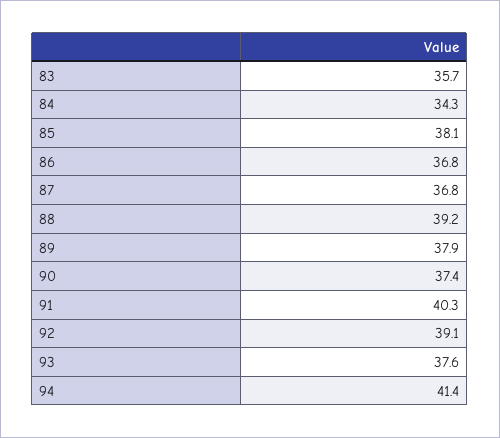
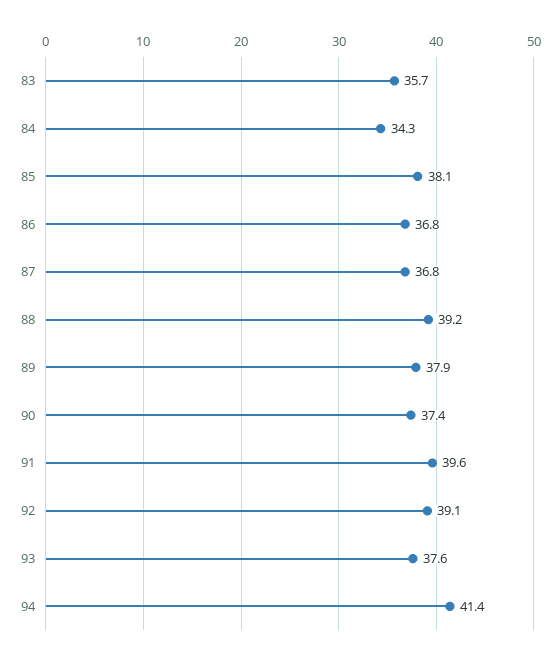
  {
    "83": 35.7,
    "84": 34.3,
    "85": 38.1,
    "86": 36.8,
    "87": 36.8,
    "88": 39.2,
    "89": 37.9,
    "90": 37.4,
-   "91": 40.3,
+   "91": 39.6,
    "92": 39.1,
    "93": 37.6,
    "94": 41.4
  }

